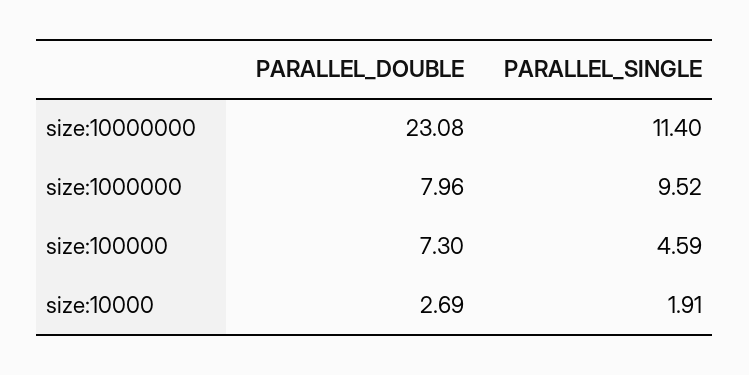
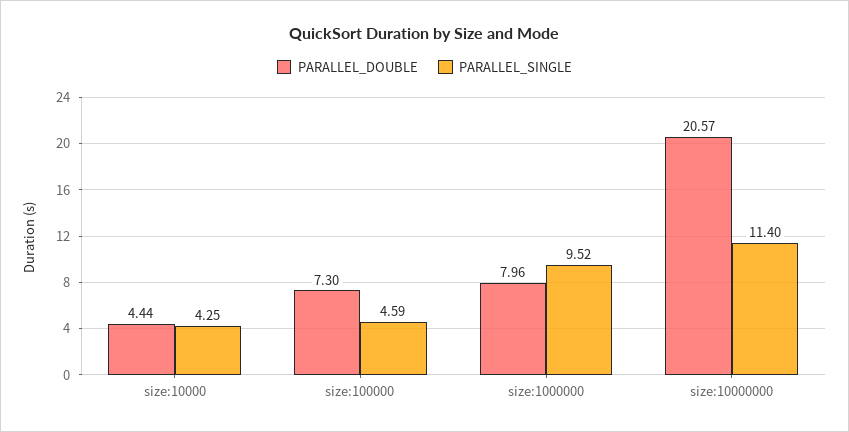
  {
    "PARALLEL_DOUBLE": {
-     "size:10000000": 23.08,
+     "size:10000000": 20.57,
      "size:1000000": 7.96,
      "size:100000": 7.3,
-     "size:10000": 2.69
+     "size:10000": 4.44
    },
    "PARALLEL_SINGLE": {
      "size:10000000": 11.4,
      "size:1000000": 9.52,
      "size:100000": 4.59,
-     "size:10000": 1.91
+     "size:10000": 4.25
    }
  }

